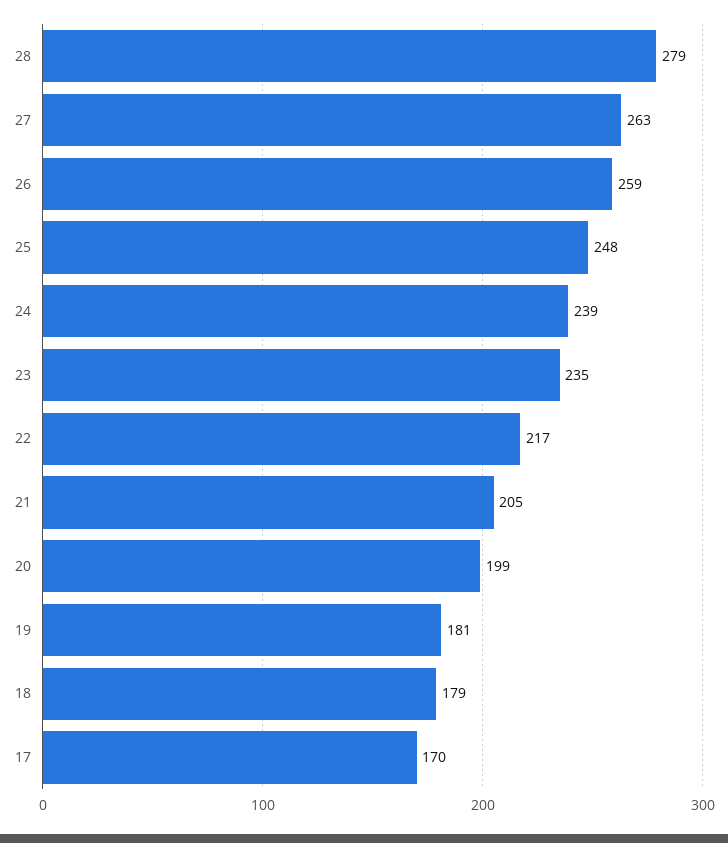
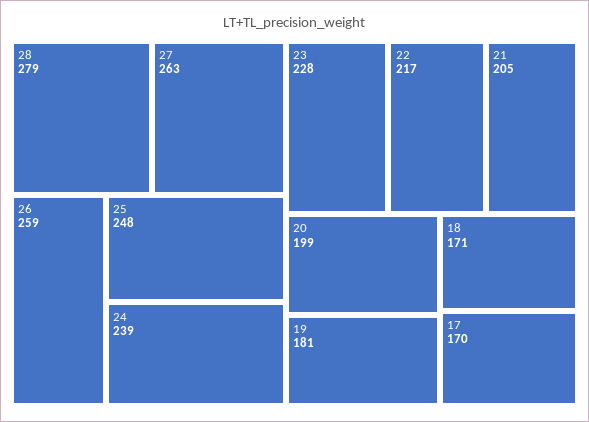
  {
    "28": 279,
    "27": 263,
    "26": 259,
    "25": 248,
    "24": 239,
-   "23": 235,
+   "23": 228,
    "22": 217,
    "21": 205,
    "20": 199,
    "19": 181,
-   "18": 179,
+   "18": 171,
    "17": 170
  }

